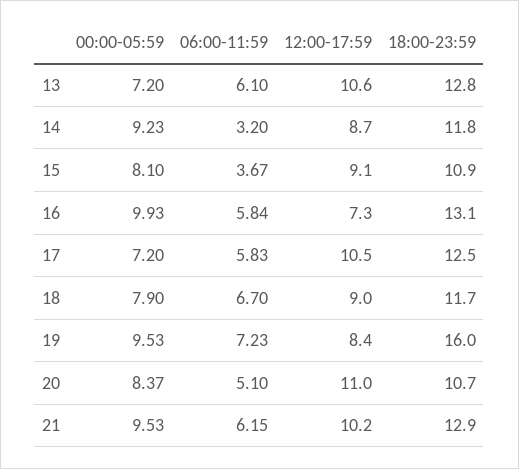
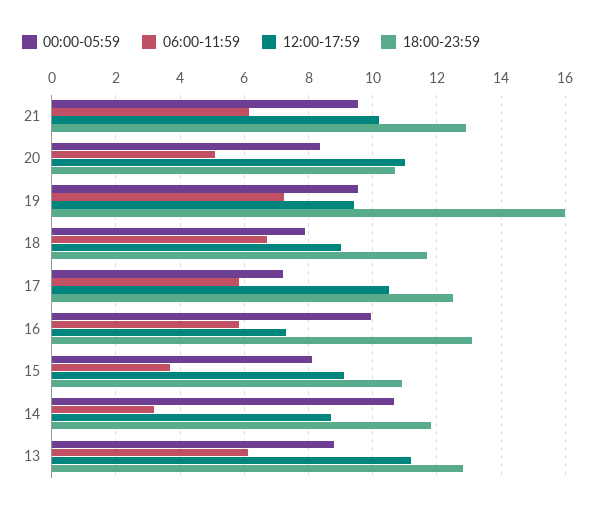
  {
    "00:00-05:59": {
-     "13": 7.2,
+     "13": 8.8,
-     "14": 9.23,
+     "14": 10.6,
      "15": 8.1,
      "16": 9.93,
      "17": 7.2,
      "18": 7.9,
      "19": 9.53,
      "20": 8.37,
      "21": 9.53
    },
    "06:00-11:59": {
      "13": 6.1,
      "14": 3.2,
      "15": 3.67,
      "16": 5.84,
      "17": 5.83,
      "18": 6.7,
      "19": 7.23,
      "20": 5.1,
      "21": 6.15
    },
    "12:00-17:59": {
-     "13": 10.6,
+     "13": 11.2,
      "14": 8.7,
      "15": 9.1,
      "16": 7.3,
      "17": 10.5,
      "18": 9,
-     "19": 8.4,
+     "19": 9.4,
      "20": 11,
      "21": 10.2
    },
    "18:00-23:59": {
      "13": 12.8,
      "14": 11.8,
      "15": 10.9,
      "16": 13.1,
      "17": 12.5,
      "18": 11.7,
      "19": 16,
      "20": 10.7,
      "21": 12.9
    }
  }

